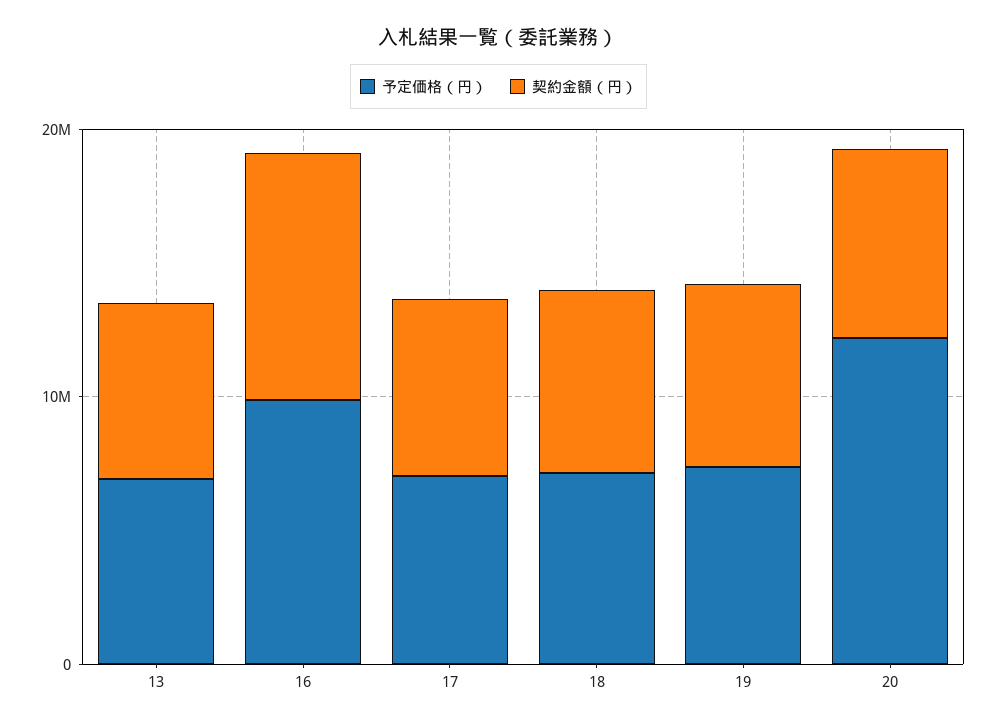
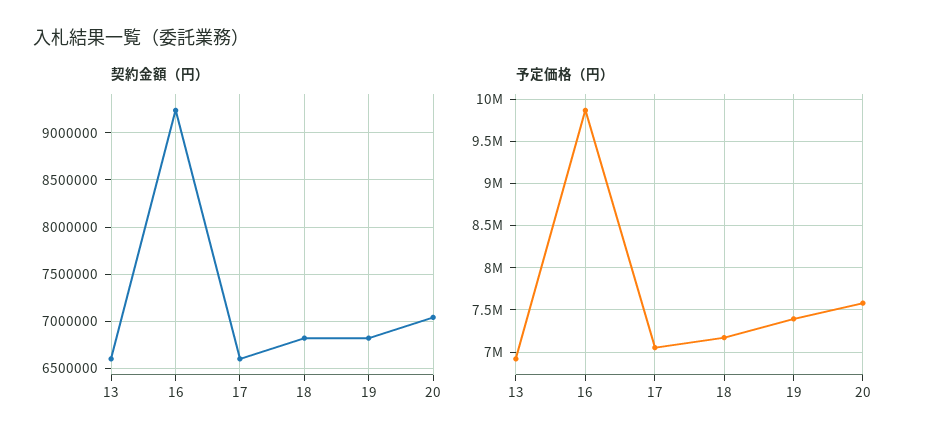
  {
    "予定価格（円）": {
      "13": 6900000,
      "16": 9900000,
      "17": 7100000,
      "18": 7200000,
      "19": 7400000,
-     "20": 12000000
+     "20": 7600000
    },
    "契約金額（円）": {
      "13": 6600000,
      "16": 9200000,
      "17": 6600000,
      "18": 6800000,
      "19": 6800000,
      "20": 7000000
    }
  }

